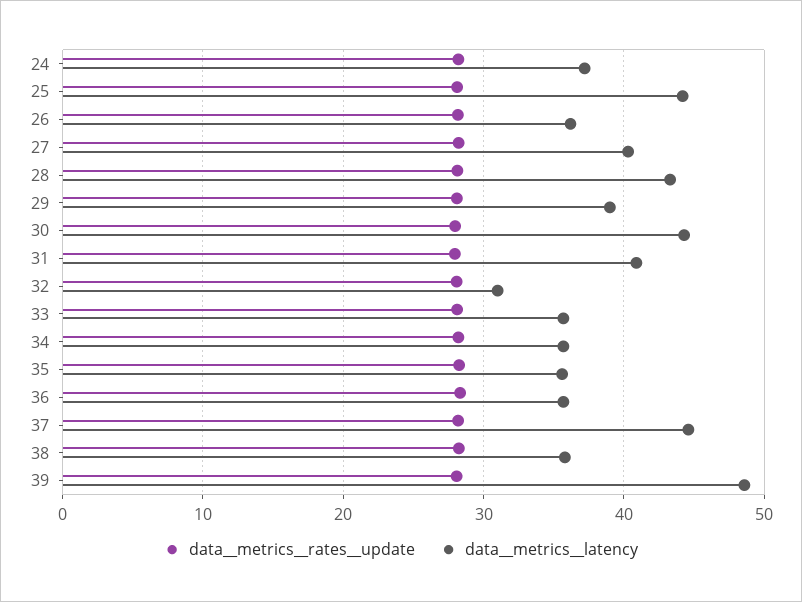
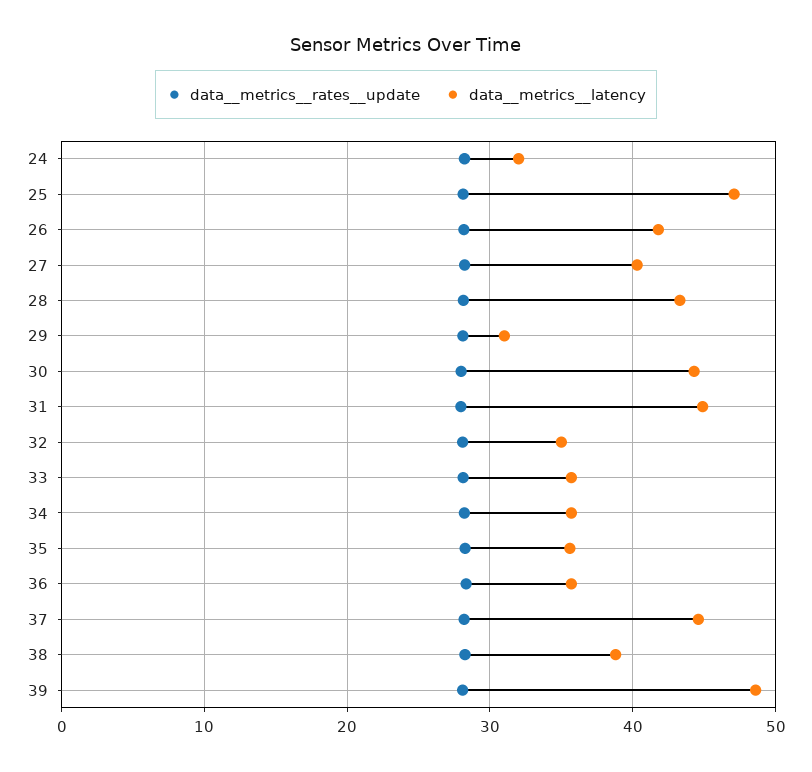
  {
    "data__metrics__rates__update": {
      "24": 28,
      "25": 28,
      "26": 28,
      "27": 28,
      "28": 28,
      "29": 28,
      "30": 28,
      "31": 28,
      "32": 28,
      "33": 28,
      "34": 28,
      "35": 28,
      "36": 28,
      "37": 28,
      "38": 28,
      "39": 28
    },
    "data__metrics__latency": {
-     "24": 37,
+     "24": 32,
-     "25": 44,
+     "25": 47,
-     "26": 36,
+     "26": 42,
      "27": 40,
      "28": 43,
-     "29": 39,
+     "29": 31,
      "30": 44,
-     "31": 41,
+     "31": 45,
-     "32": 31,
+     "32": 35,
      "33": 36,
      "34": 36,
      "35": 36,
      "36": 36,
      "37": 45,
-     "38": 36,
+     "38": 39,
      "39": 49
    }
  }

